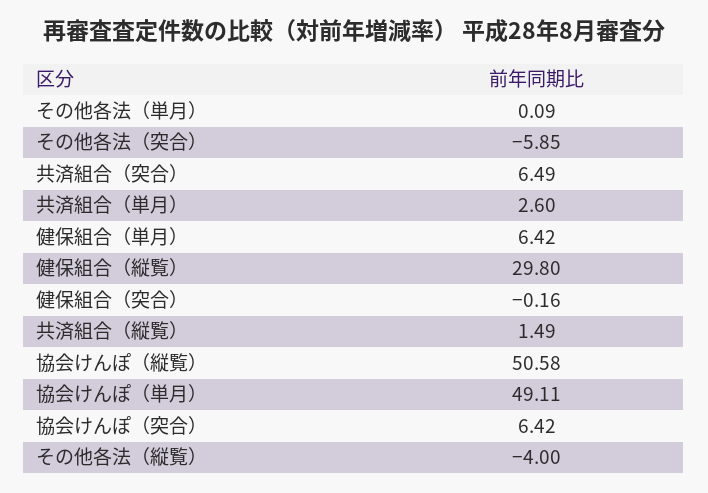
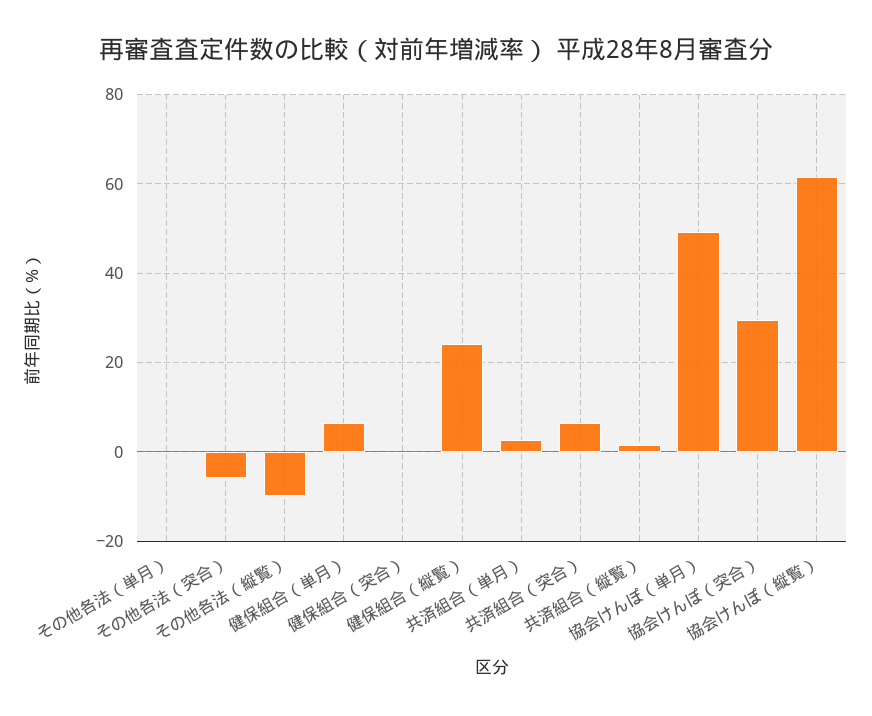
  {
    "その他各法（単月）": 0.09,
    "その他各法（突合）": -5.85,
    "共済組合（突合）": 6.49,
    "共済組合（単月）": 2.6,
    "健保組合（単月）": 6.42,
-   "健保組合（縦覧）": 29.8,
+   "健保組合（縦覧）": 24,
    "健保組合（突合）": -0.16,
    "共済組合（縦覧）": 1.49,
-   "協会けんぽ（縦覧）": 50.58,
+   "協会けんぽ（縦覧）": 62,
    "協会けんぽ（単月）": 49.11,
-   "協会けんぽ（突合）": 6.42,
+   "協会けんぽ（突合）": 30,
-   "その他各法（縦覧）": -4
+   "その他各法（縦覧）": -10
  }

